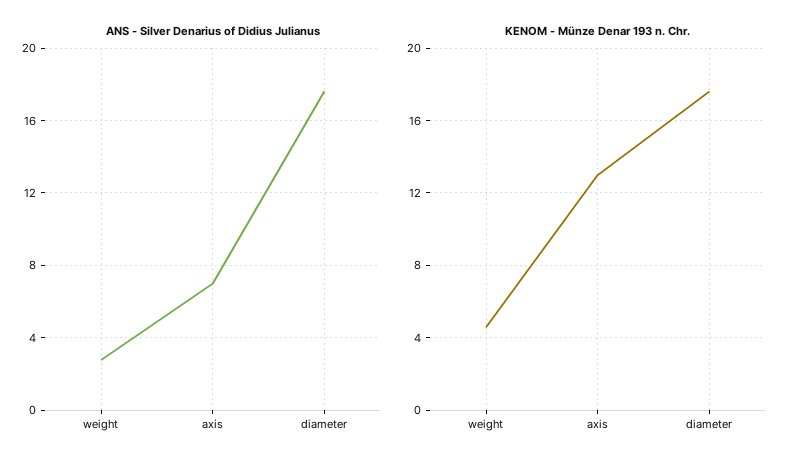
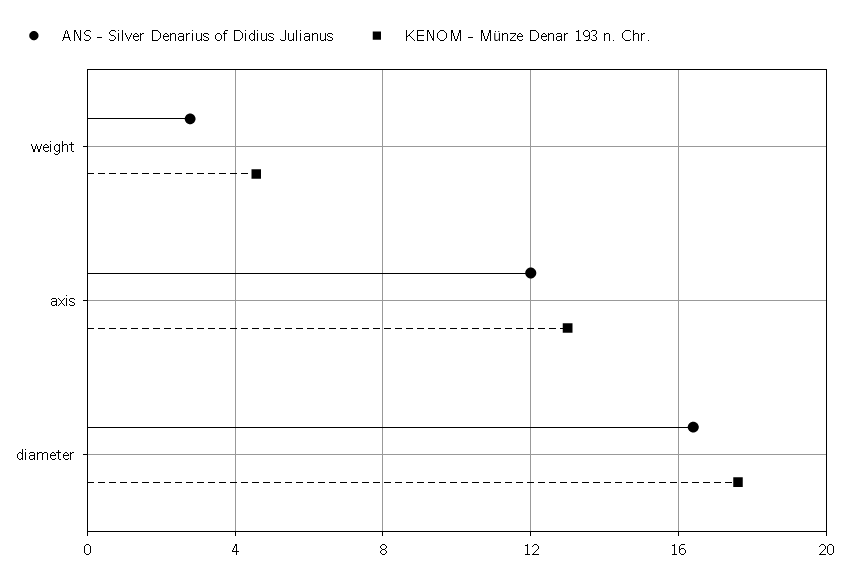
  {
    "ANS - Silver Denarius of Didius Julianus": {
      "weight": 3,
-     "axis": 7,
+     "axis": 12,
-     "diameter": 17.5
+     "diameter": 16.5
    },
    "KENOM - Münze Denar 193 n. Chr.": {
      "weight": 4.5,
      "axis": 13,
      "diameter": 17.5
    }
  }

